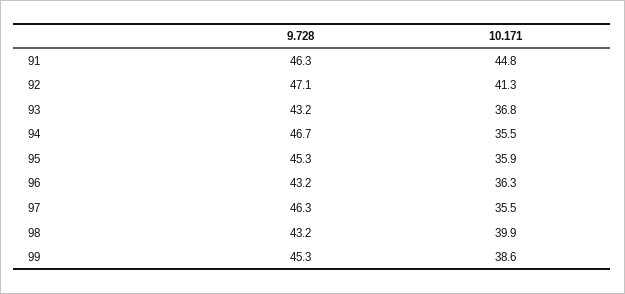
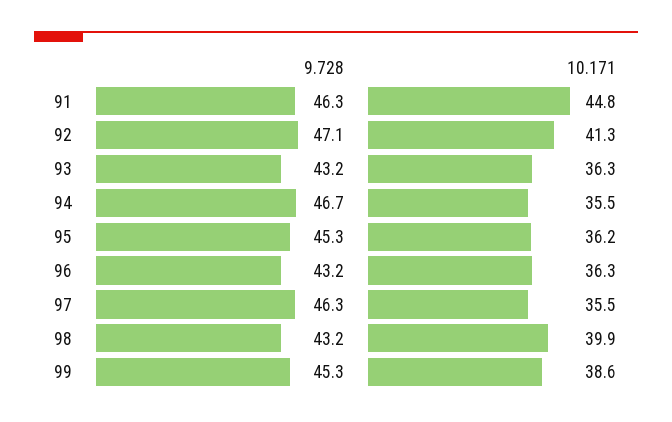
  {
    "9.728": {
      "91": 46.3,
      "92": 47.1,
      "93": 43.2,
      "94": 46.7,
      "95": 45.3,
      "96": 43.2,
      "97": 46.3,
      "98": 43.2,
      "99": 45.3
    },
    "10.171": {
      "91": 44.8,
      "92": 41.3,
-     "93": 36.8,
+     "93": 36.3,
      "94": 35.5,
-     "95": 35.9,
+     "95": 36.2,
      "96": 36.3,
      "97": 35.5,
      "98": 39.9,
      "99": 38.6
    }
  }

